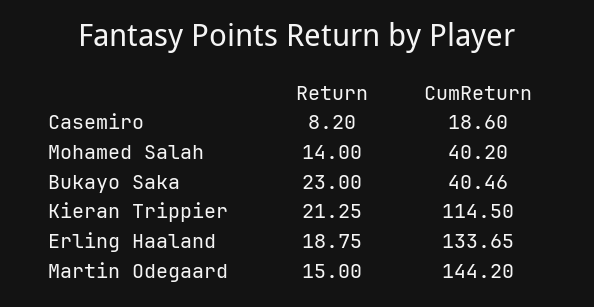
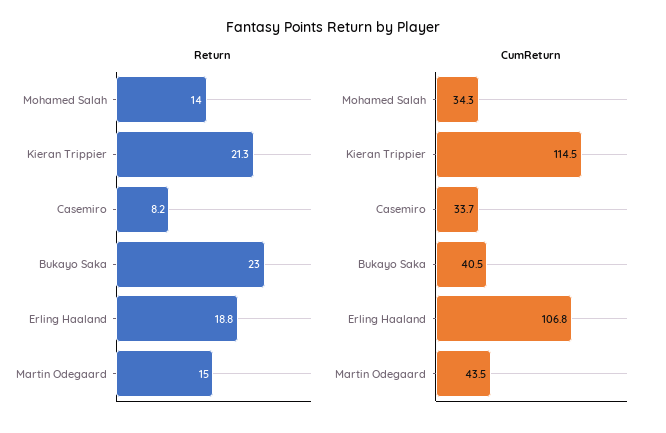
  {
    "Return": {
      "Casemiro": 8.2,
      "Mohamed Salah": 14,
      "Bukayo Saka": 23,
      "Kieran Trippier": 21.25,
      "Erling Haaland": 18.75,
      "Martin Odegaard": 15
    },
    "CumReturn": {
-     "Casemiro": 18.6,
+     "Casemiro": 33.7,
-     "Mohamed Salah": 40.2,
+     "Mohamed Salah": 34.3,
      "Bukayo Saka": 40.46,
      "Kieran Trippier": 114.5,
-     "Erling Haaland": 133.65,
+     "Erling Haaland": 106.8,
-     "Martin Odegaard": 144.2
+     "Martin Odegaard": 43.5
    }
  }

